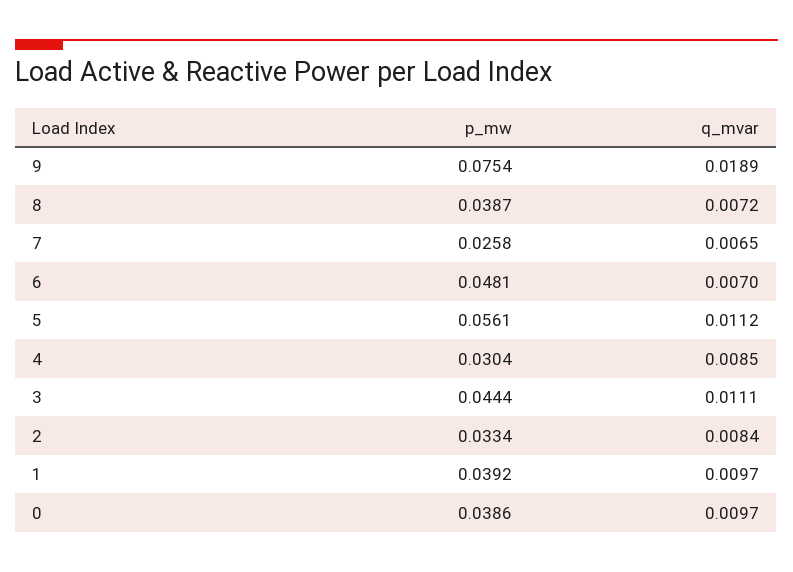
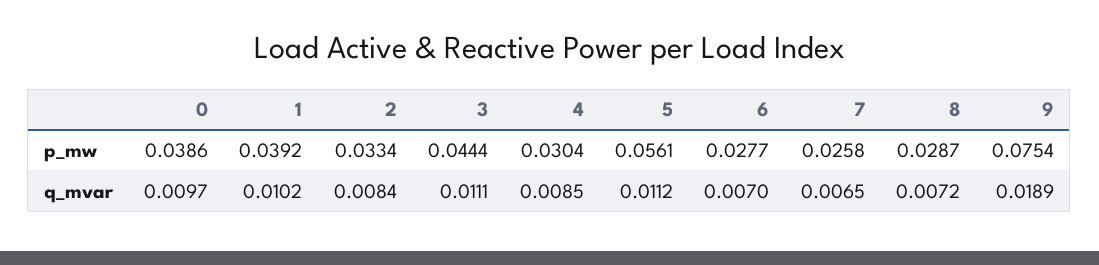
  {
    "p_mw": {
      "9": 0.0754,
-     "8": 0.0387,
+     "8": 0.0287,
      "7": 0.0258,
-     "6": 0.0481,
+     "6": 0.0277,
      "5": 0.0561,
      "4": 0.0304,
      "3": 0.0444,
      "2": 0.0334,
      "1": 0.0392,
      "0": 0.0386
    },
    "q_mvar": {
      "9": 0.0189,
      "8": 0.0072,
      "7": 0.0065,
      "6": 0.007,
      "5": 0.0112,
      "4": 0.0085,
      "3": 0.0111,
      "2": 0.0084,
-     "1": 0.0097,
+     "1": 0.0102,
      "0": 0.0097
    }
  }

